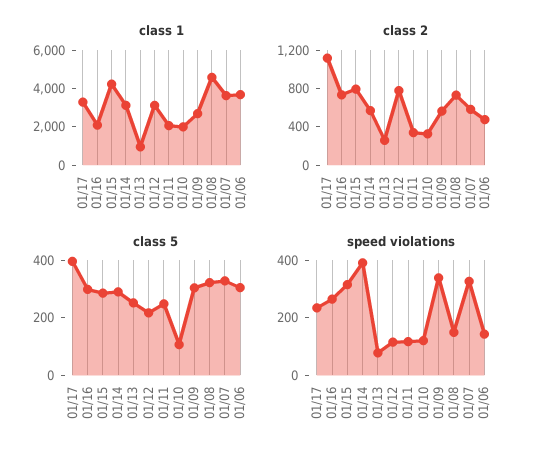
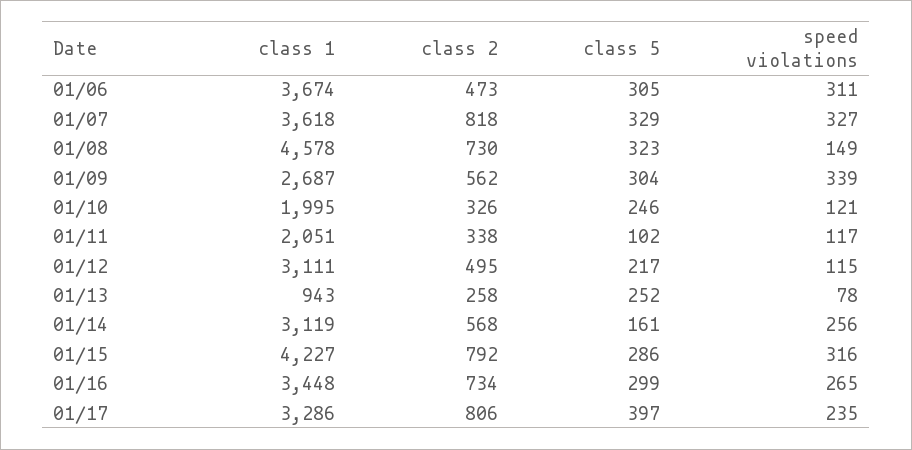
  {
    "class 1": {
      "01/17": 3286,
-     "01/16": 2000,
+     "01/16": 3448,
      "01/15": 4227,
      "01/14": 3119,
      "01/13": 943,
      "01/12": 3111,
      "01/11": 2051,
      "01/10": 1995,
      "01/09": 2687,
      "01/08": 4578,
      "01/07": 3618,
      "01/06": 3674
    },
    "class 2": {
-     "01/17": 1100,
+     "01/17": 806,
      "01/16": 734,
      "01/15": 792,
      "01/14": 568,
      "01/13": 258,
-     "01/12": 800,
+     "01/12": 495,
      "01/11": 338,
      "01/10": 326,
      "01/09": 562,
      "01/08": 730,
-     "01/07": 600,
+     "01/07": 818,
      "01/06": 473
    },
    "class 5": {
      "01/17": 397,
      "01/16": 299,
      "01/15": 286,
-     "01/14": 300,
+     "01/14": 161,
      "01/13": 252,
      "01/12": 217,
-     "01/11": 250,
+     "01/11": 102,
-     "01/10": 100,
+     "01/10": 246,
      "01/09": 304,
      "01/08": 323,
      "01/07": 329,
      "01/06": 305
    },
    "speed violations": {
      "01/17": 235,
      "01/16": 265,
      "01/15": 316,
-     "01/14": 400,
+     "01/14": 256,
      "01/13": 78,
      "01/12": 115,
      "01/11": 117,
      "01/10": 121,
      "01/09": 339,
      "01/08": 149,
      "01/07": 327,
-     "01/06": 150
+     "01/06": 311
    }
  }

